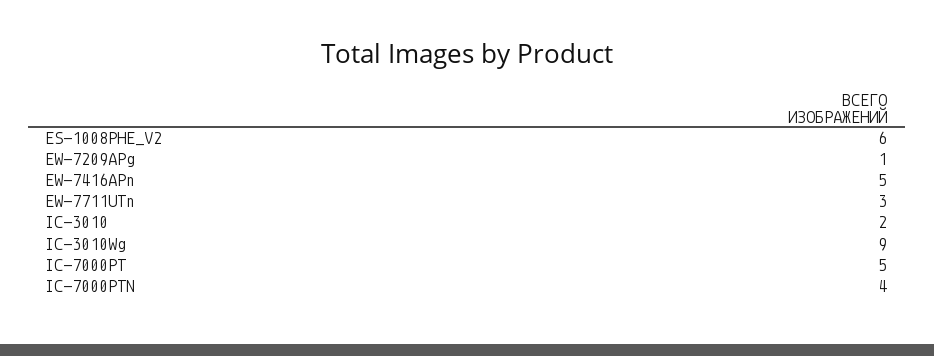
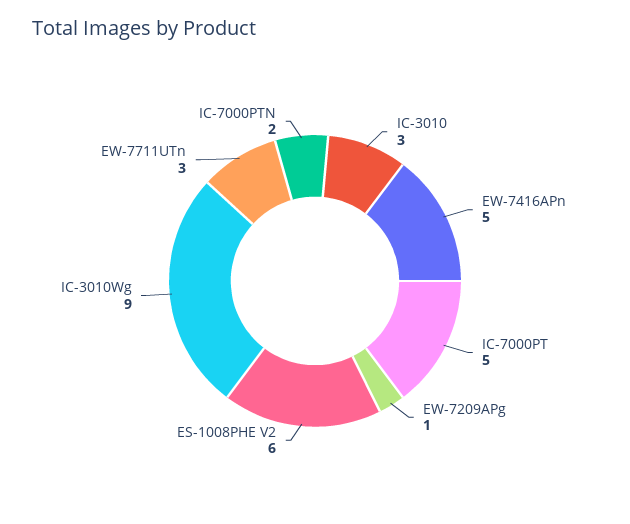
  {
    "ES-1008PHE_V2": 6,
    "EW-7209APg": 1,
    "EW-7416APn": 5,
    "EW-7711UTn": 3,
-   "IC-3010": 2,
+   "IC-3010": 3,
    "IC-3010Wg": 9,
    "IC-7000PT": 5,
-   "IC-7000PTN": 4
+   "IC-7000PTN": 2
  }

